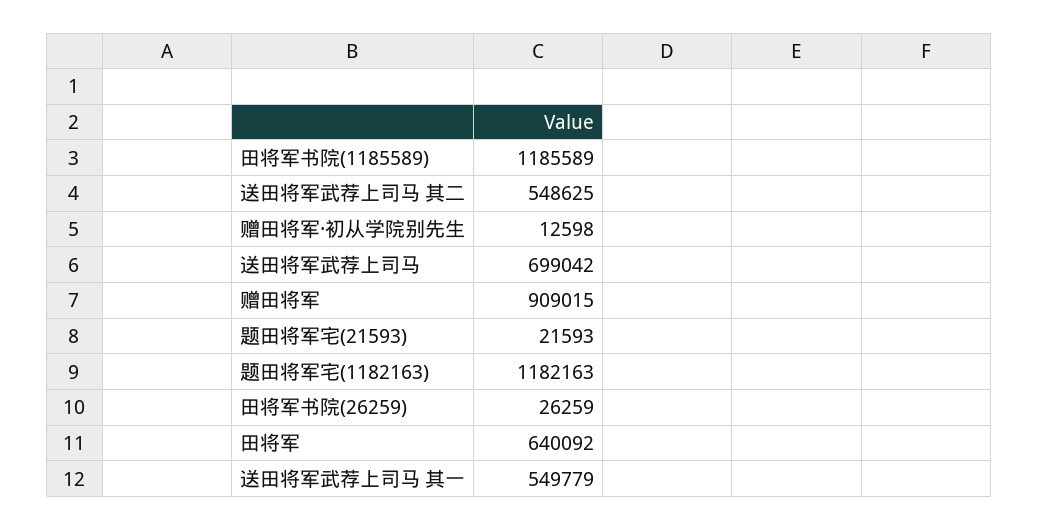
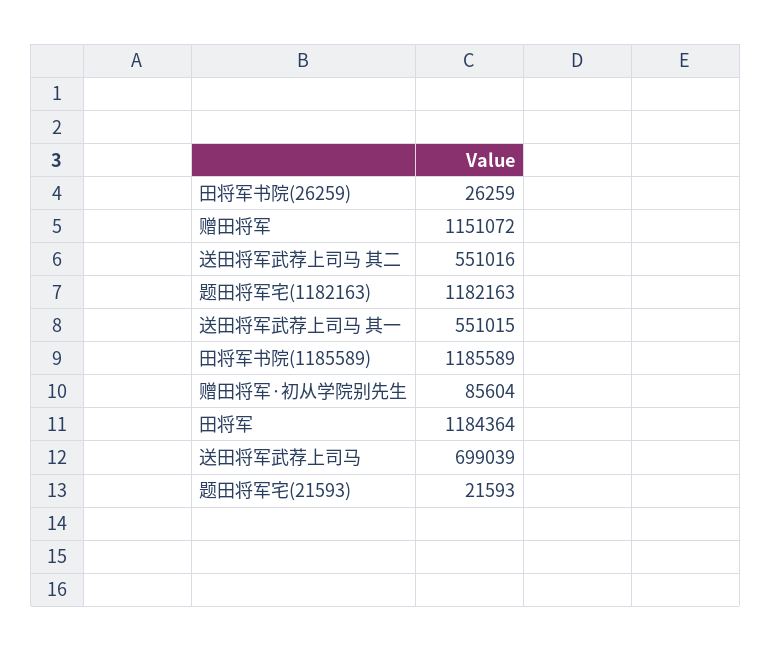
  {
    "田将军书院(1185589)": 1185589,
-   "送田将军武荐上司马 其二": 548625,
+   "送田将军武荐上司马 其二": 551016,
-   "赠田将军·初从学院别先生": 12598,
+   "赠田将军·初从学院别先生": 85604,
-   "送田将军武荐上司马": 699042,
+   "送田将军武荐上司马": 699039,
-   "赠田将军": 909015,
+   "赠田将军": 1151072,
    "题田将军宅(21593)": 21593,
    "题田将军宅(1182163)": 1182163,
    "田将军书院(26259)": 26259,
-   "田将军": 640092,
+   "田将军": 1184364,
-   "送田将军武荐上司马 其一": 549779
+   "送田将军武荐上司马 其一": 551015
  }

